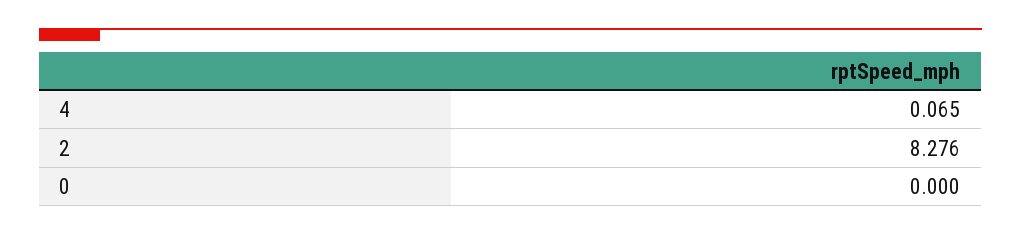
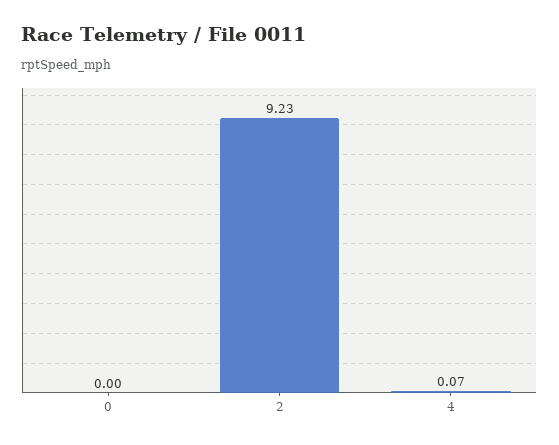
  {
    "4": 0.065,
-   "2": 8.276,
+   "2": 9.23,
    "0": 0
  }

